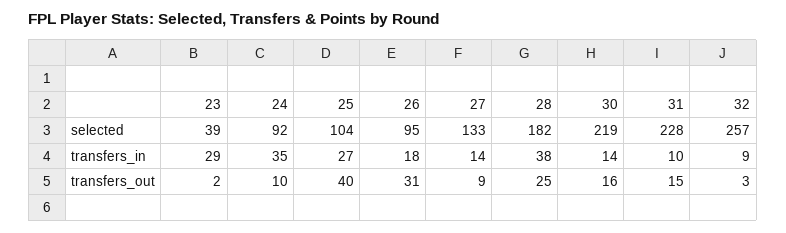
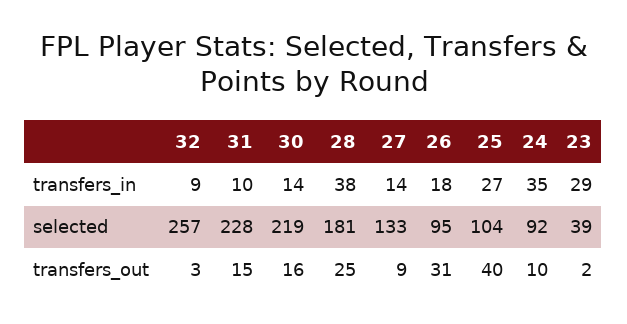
  {
    "23": {
      "selected": 39,
      "transfers_in": 29,
      "transfers_out": 2
    },
    "24": {
      "selected": 92,
      "transfers_in": 35,
      "transfers_out": 10
    },
    "25": {
      "selected": 104,
      "transfers_in": 27,
      "transfers_out": 40
    },
    "26": {
      "selected": 95,
      "transfers_in": 18,
      "transfers_out": 31
    },
    "27": {
      "selected": 133,
      "transfers_in": 14,
      "transfers_out": 9
    },
    "28": {
-     "selected": 182,
+     "selected": 181,
      "transfers_in": 38,
      "transfers_out": 25
    },
    "30": {
      "selected": 219,
      "transfers_in": 14,
      "transfers_out": 16
    },
    "31": {
      "selected": 228,
      "transfers_in": 10,
      "transfers_out": 15
    },
    "32": {
      "selected": 257,
      "transfers_in": 9,
      "transfers_out": 3
    }
  }

